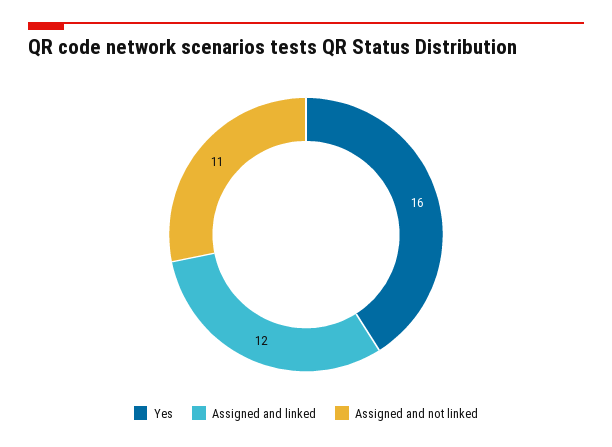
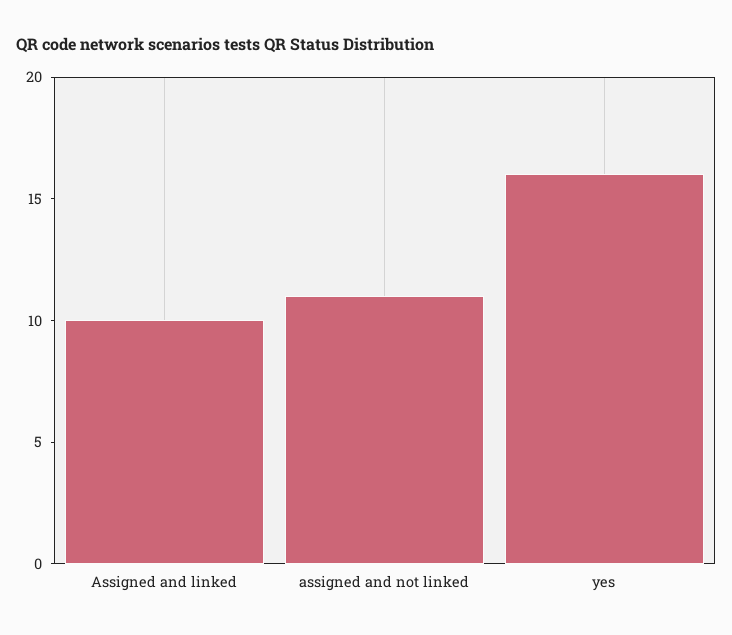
  {
    "Yes": 16,
-   "Assigned and linked": 12,
+   "Assigned and linked": 10,
    "Assigned and not linked": 11
  }

